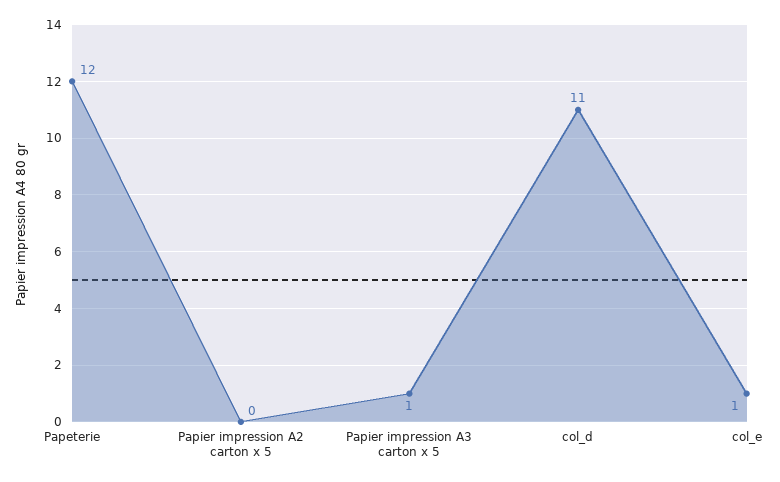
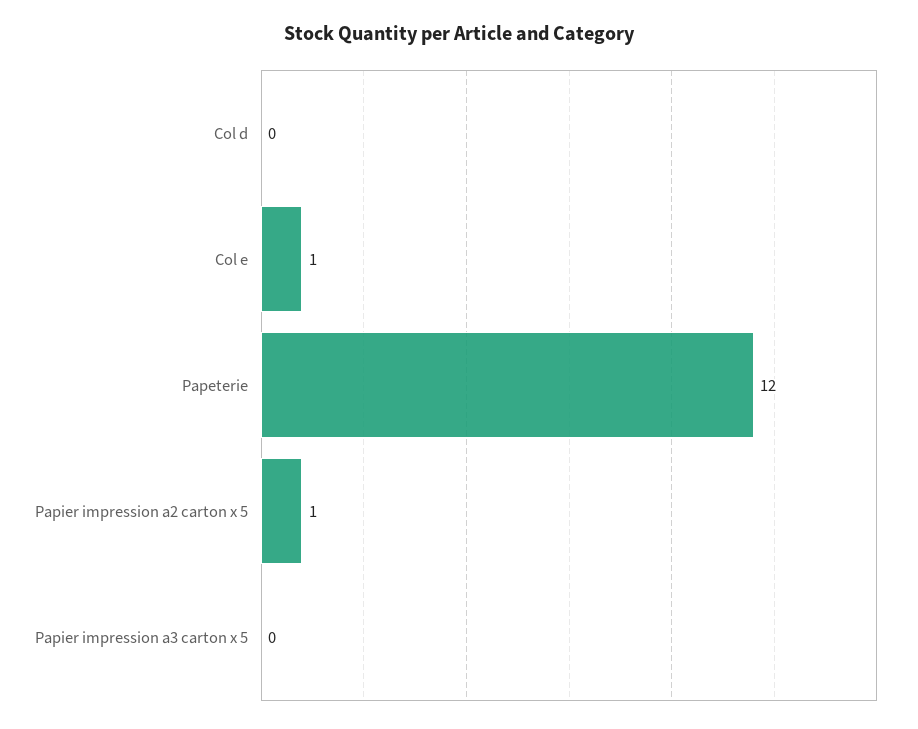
  {
    "Papeterie": 12,
-   "Papier impression A2 carton x 5": 0,
+   "Papier impression A2 carton x 5": 1,
-   "Papier impression A3 carton x 5": 1,
+   "Papier impression A3 carton x 5": 0,
-   "col_d": 11,
+   "col_d": 0,
    "col_e": 1
  }

